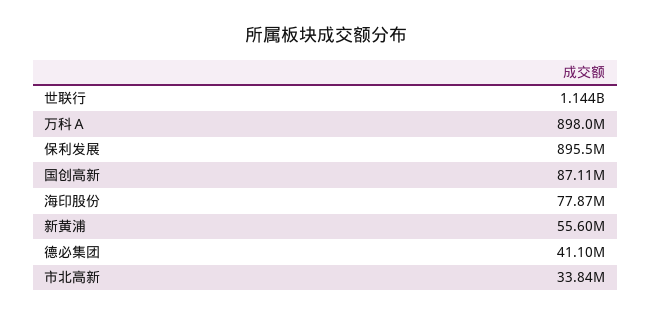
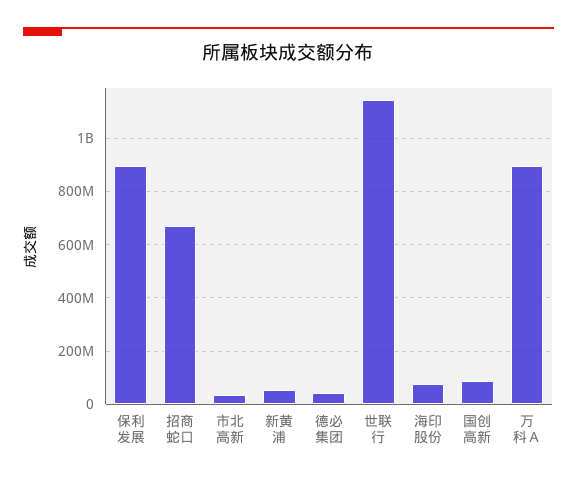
  {
    "世联行": 1144000000,
    "万科Ａ": 898000000,
    "保利发展": 895500000,
    "国创高新": 87110000,
    "海印股份": 77870000,
    "新黄浦": 55600000,
    "德必集团": 41100000,
-   "市北高新": 33840000
+   "市北高新": 33840000,
+   "招商蛇口": 675000000
  }

